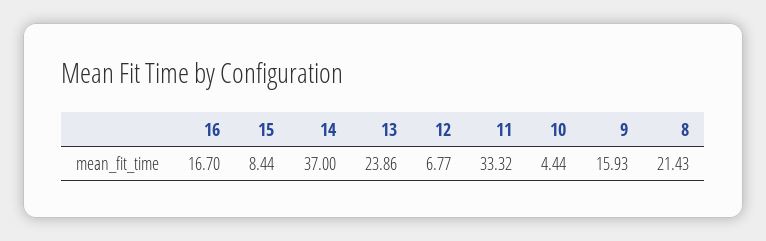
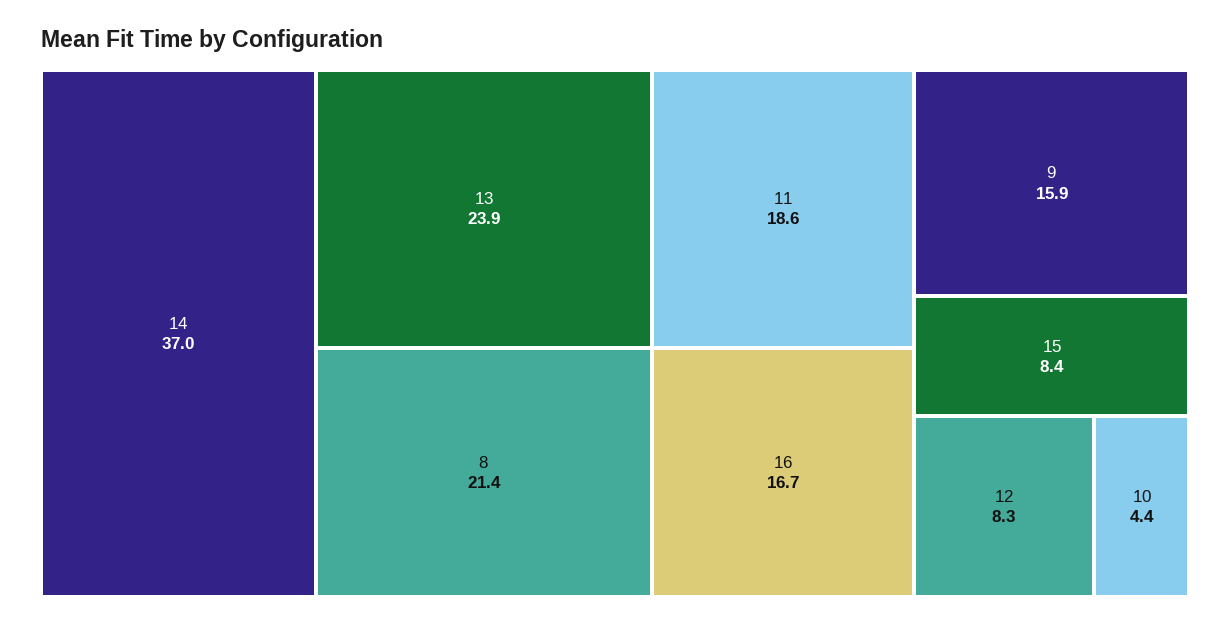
  {
    "16": 16.7,
    "15": 8.44,
    "14": 37,
    "13": 23.86,
-   "12": 6.77,
+   "12": 8.3,
-   "11": 33.32,
+   "11": 18.6,
    "10": 4.44,
    "9": 15.93,
    "8": 21.43
  }

